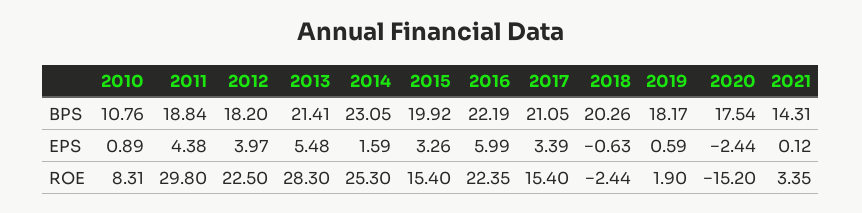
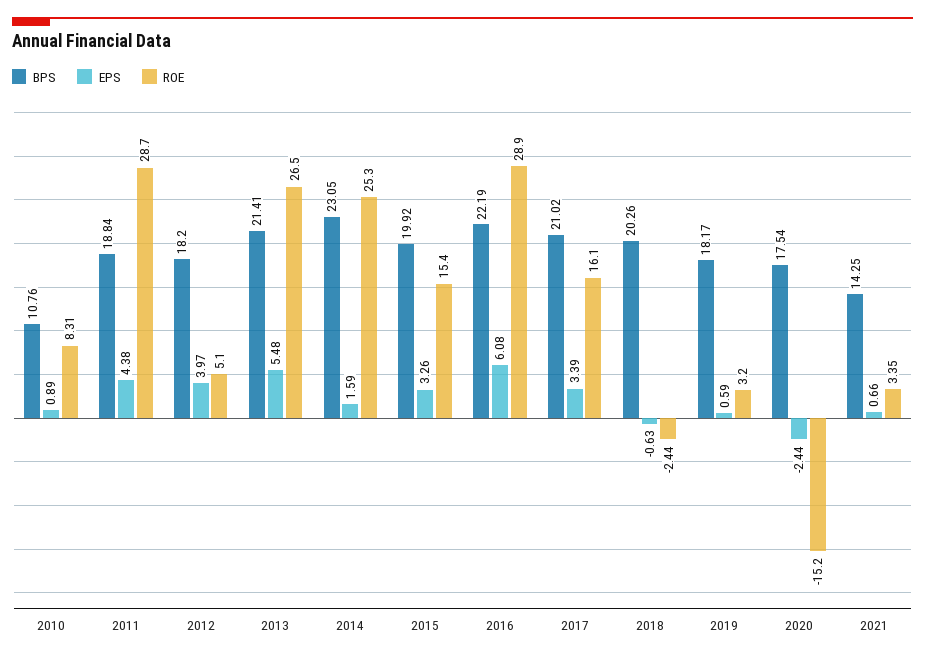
  {
    "BPS": {
      "2010": 10.76,
      "2011": 18.84,
      "2012": 18.2,
      "2013": 21.41,
      "2014": 23.05,
      "2015": 19.92,
      "2016": 22.19,
-     "2017": 21.05,
+     "2017": 21.02,
      "2018": 20.26,
      "2019": 18.17,
      "2020": 17.54,
-     "2021": 14.31
+     "2021": 14.25
    },
    "EPS": {
      "2010": 0.89,
      "2011": 4.38,
      "2012": 3.97,
      "2013": 5.48,
      "2014": 1.59,
      "2015": 3.26,
-     "2016": 5.99,
+     "2016": 6.08,
      "2017": 3.39,
      "2018": -0.63,
      "2019": 0.59,
      "2020": -2.44,
-     "2021": 0.12
+     "2021": 0.66
    },
    "ROE": {
      "2010": 8.31,
-     "2011": 29.8,
+     "2011": 28.7,
-     "2012": 22.5,
+     "2012": 5.1,
-     "2013": 28.3,
+     "2013": 26.5,
      "2014": 25.3,
      "2015": 15.4,
-     "2016": 22.35,
+     "2016": 28.9,
-     "2017": 15.4,
+     "2017": 16.1,
      "2018": -2.44,
-     "2019": 1.9,
+     "2019": 3.2,
      "2020": -15.2,
      "2021": 3.35
    }
  }

